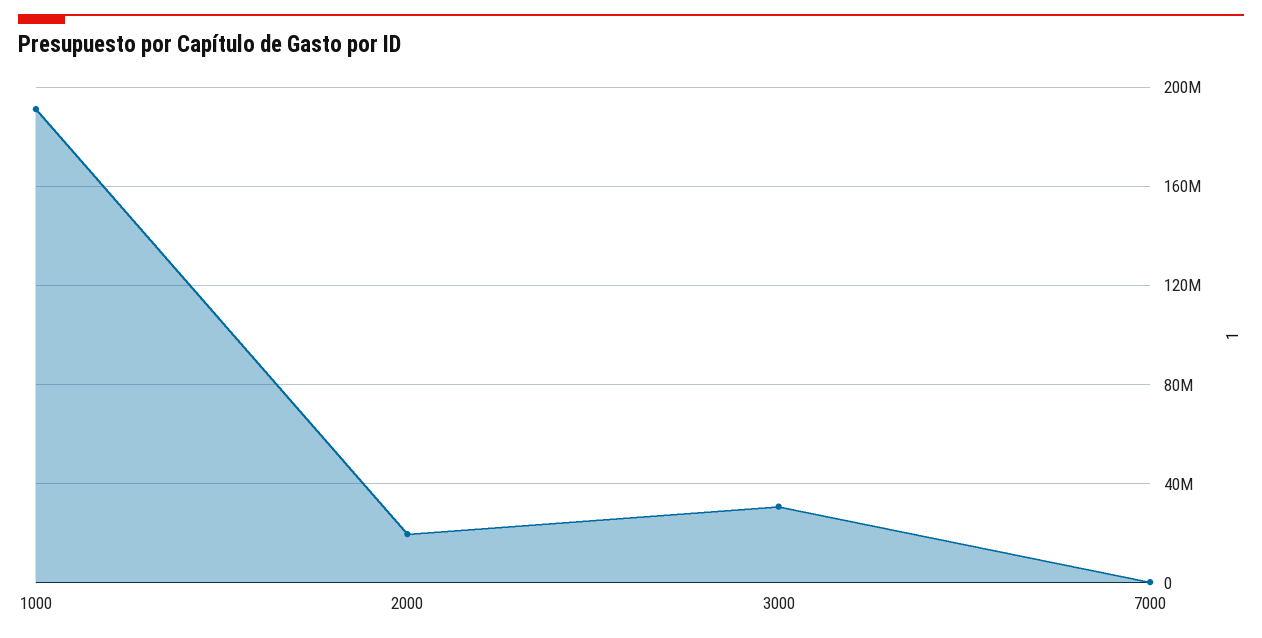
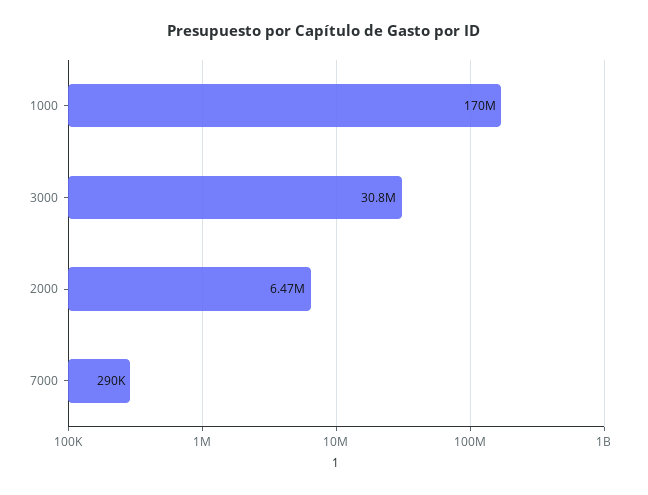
  {
-   "1000": 190000000,
+   "1000": 170000000,
-   "2000": 20000000,
+   "2000": 6470000,
    "3000": 30800000,
    "7000": 290000
  }

